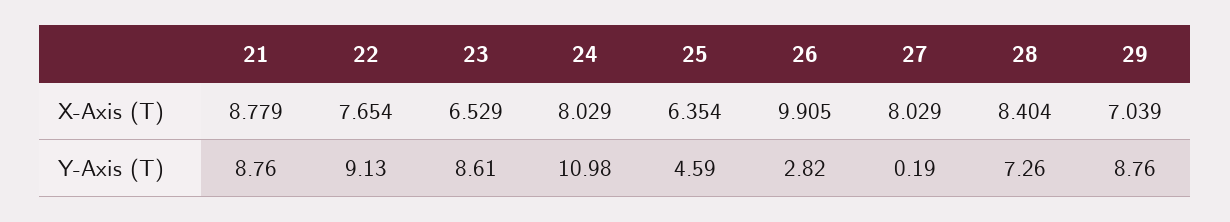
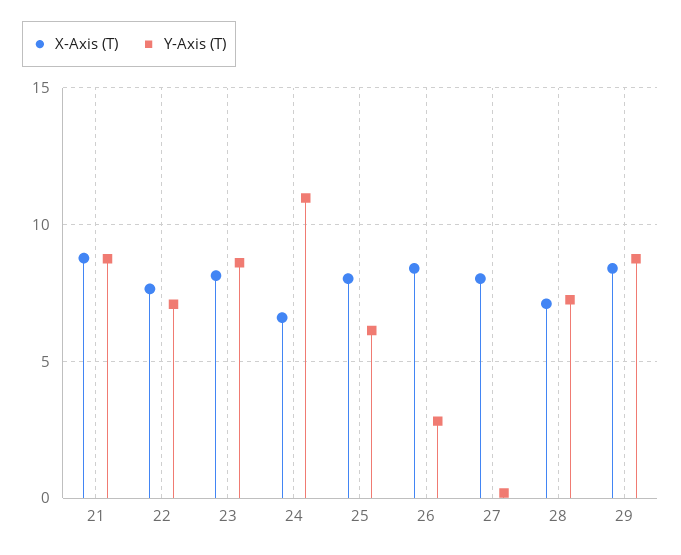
  {
    "X-Axis (T)": {
      "21": 8.779,
      "22": 7.654,
-     "23": 6.529,
+     "23": 8,
-     "24": 8.029,
+     "24": 6.5,
-     "25": 6.354,
+     "25": 8,
-     "26": 9.905,
+     "26": 8.5,
      "27": 8.029,
-     "28": 8.404,
+     "28": 7,
-     "29": 7.039
+     "29": 8.5
    },
    "Y-Axis (T)": {
      "21": 8.76,
-     "22": 9.13,
+     "22": 7,
      "23": 8.61,
      "24": 10.98,
-     "25": 4.59,
+     "25": 6,
      "26": 2.82,
      "27": 0.19,
      "28": 7.26,
      "29": 8.76
    }
  }

